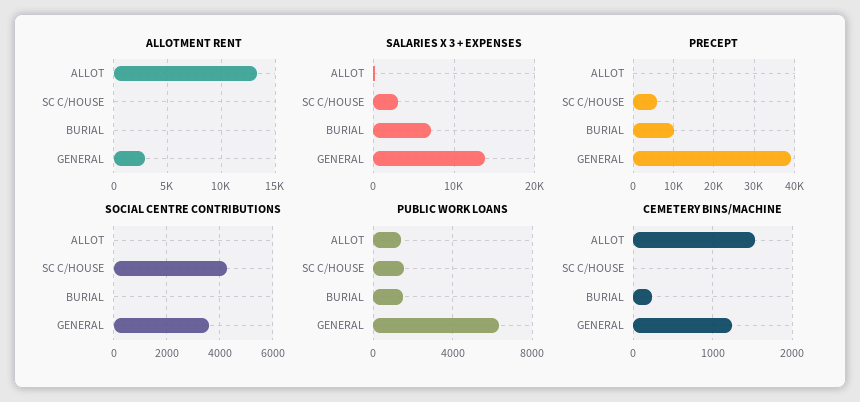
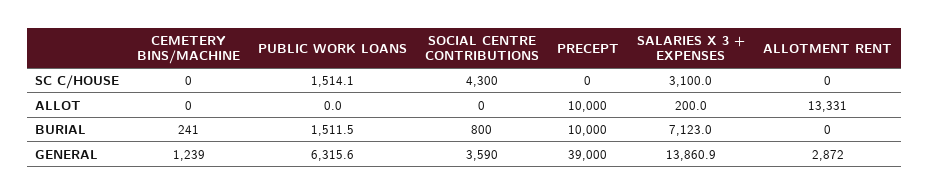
  {
    "ALLOTMENT RENT": {
      "ALLOT": 13331,
      "SC C/HOUSE": 0,
      "BURIAL": 0,
      "GENERAL": 2872
    },
    "SALARIES X 3 + EXPENSES": {
      "ALLOT": 200,
      "SC C/HOUSE": 3100,
      "BURIAL": 7123,
      "GENERAL": 13860.9
    },
    "PRECEPT": {
-     "ALLOT": 0,
+     "ALLOT": 10000,
-     "SC C/HOUSE": 6000,
+     "SC C/HOUSE": 0,
      "BURIAL": 10000,
      "GENERAL": 39000
    },
    "SOCIAL CENTRE CONTRIBUTIONS": {
      "ALLOT": 0,
      "SC C/HOUSE": 4300,
-     "BURIAL": 0,
+     "BURIAL": 800,
      "GENERAL": 3590
    },
    "PUBLIC WORK LOANS": {
-     "ALLOT": 1500,
+     "ALLOT": 0,
      "SC C/HOUSE": 1514.1,
      "BURIAL": 1511.5,
      "GENERAL": 6315.6
    },
    "CEMETERY BINS/MACHINE": {
-     "ALLOT": 1500,
+     "ALLOT": 0,
      "SC C/HOUSE": 0,
      "BURIAL": 241,
      "GENERAL": 1239
    }
  }

